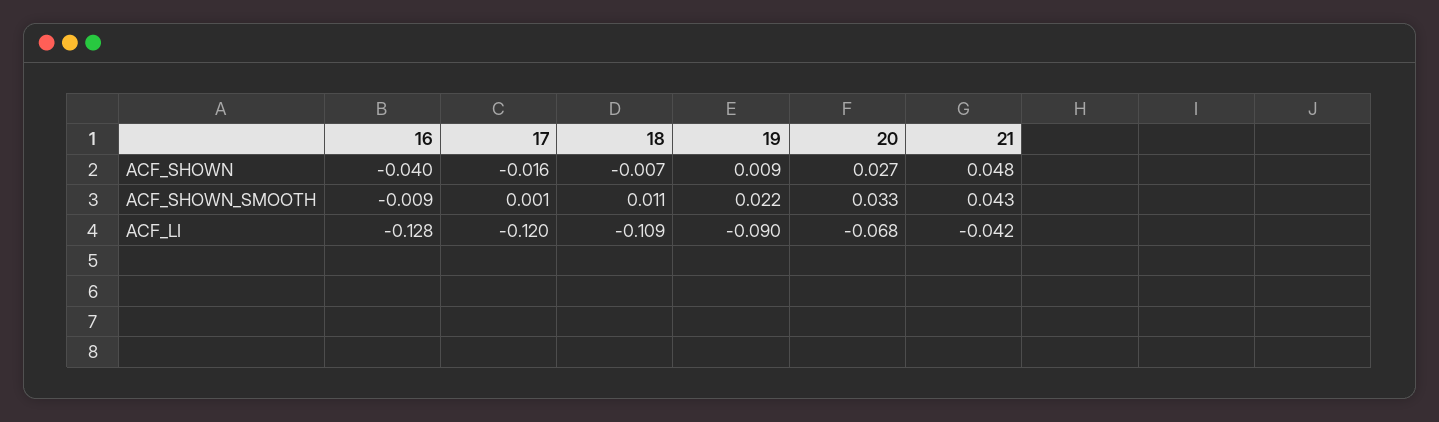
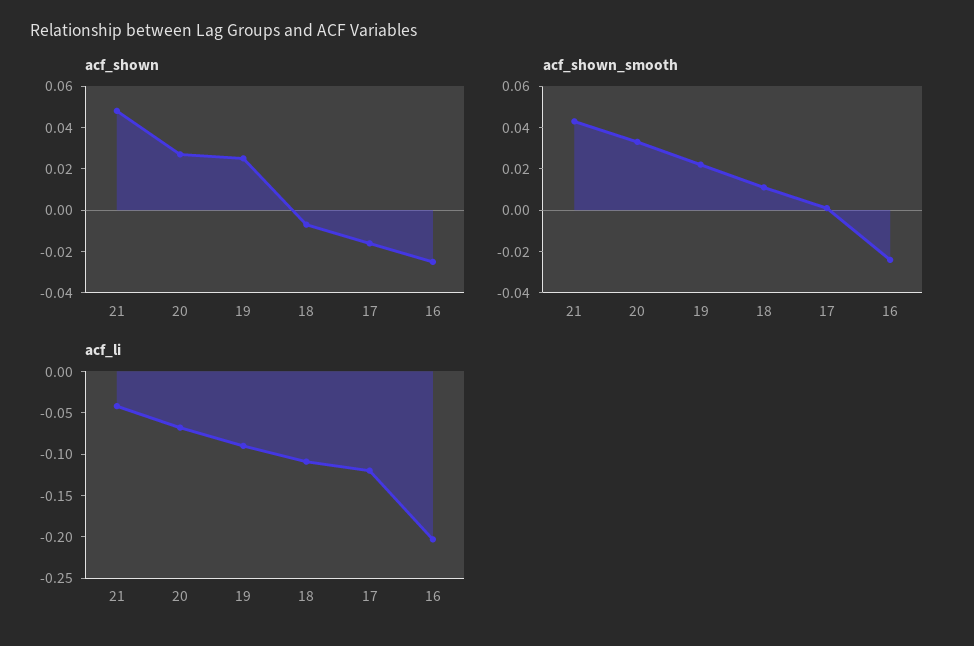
  {
    "ACF_SHOWN": {
-     "16": -0.04,
+     "16": -0.025,
      "17": -0.016,
      "18": -0.007,
-     "19": 0.009,
+     "19": 0.025,
      "20": 0.027,
      "21": 0.048
    },
    "ACF_SHOWN_SMOOTH": {
-     "16": -0.009,
+     "16": -0.025,
      "17": 0.001,
      "18": 0.011,
      "19": 0.022,
      "20": 0.033,
      "21": 0.043
    },
    "ACF_LI": {
-     "16": -0.128,
+     "16": -0.2,
      "17": -0.12,
      "18": -0.109,
      "19": -0.09,
      "20": -0.068,
      "21": -0.042
    }
  }

